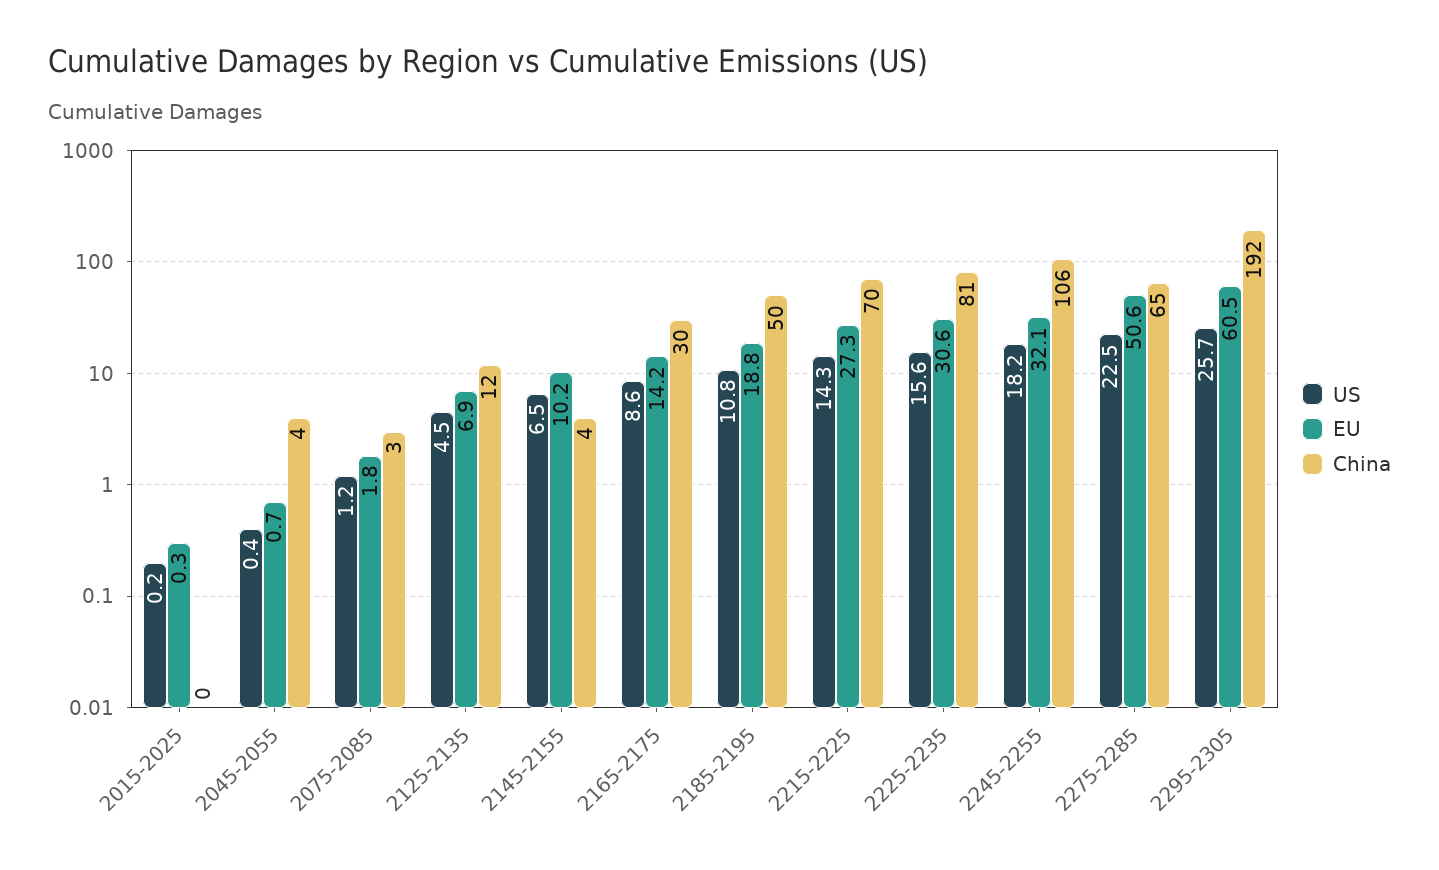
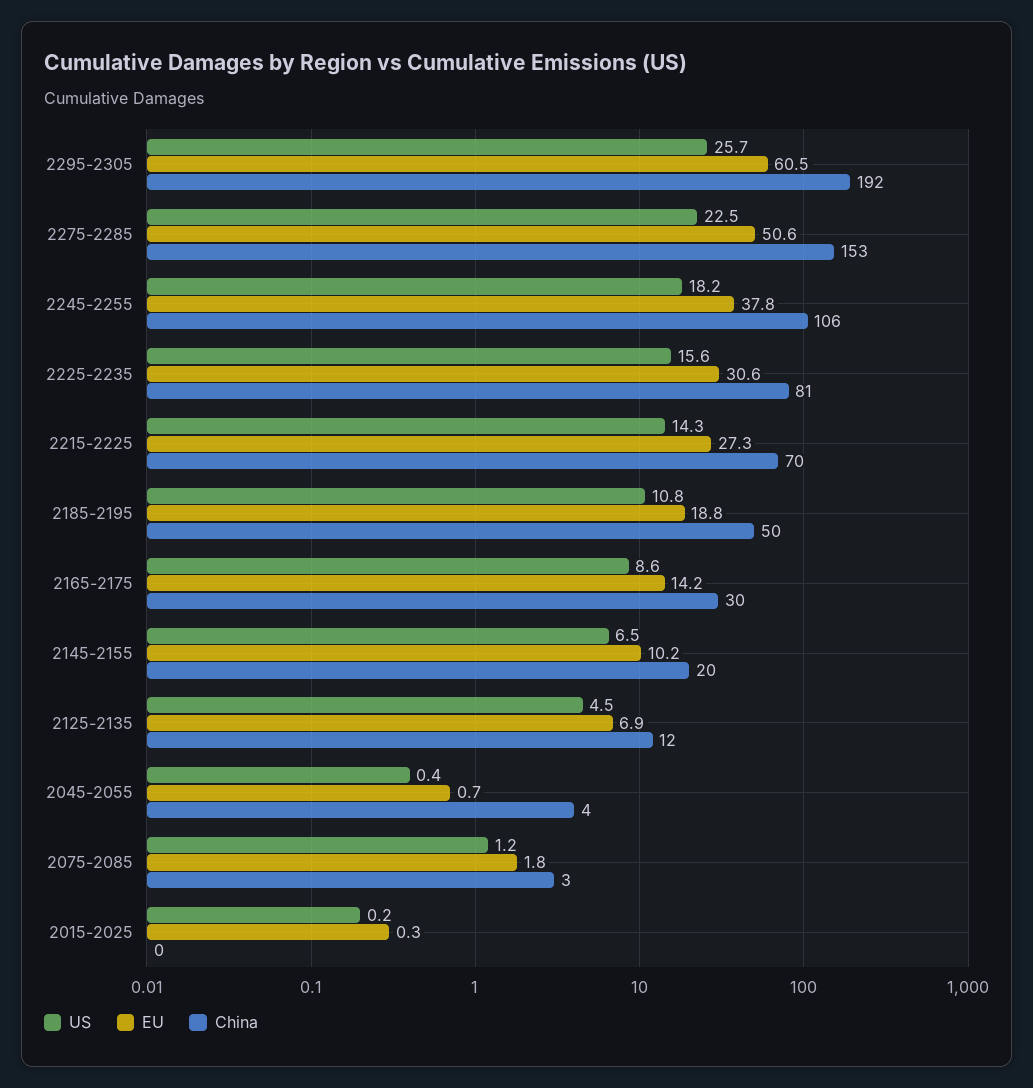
  {
    "US": {
      "2015-2025": 0.2,
      "2045-2055": 0.4,
      "2075-2085": 1.2,
      "2125-2135": 4.5,
      "2145-2155": 6.5,
      "2165-2175": 8.6,
      "2185-2195": 10.8,
      "2215-2225": 14.3,
      "2225-2235": 15.6,
      "2245-2255": 18.2,
      "2275-2285": 22.5,
      "2295-2305": 25.7
    },
    "EU": {
      "2015-2025": 0.3,
      "2045-2055": 0.7,
      "2075-2085": 1.8,
      "2125-2135": 6.9,
      "2145-2155": 10.2,
      "2165-2175": 14.2,
      "2185-2195": 18.8,
      "2215-2225": 27.3,
      "2225-2235": 30.6,
-     "2245-2255": 32.1,
+     "2245-2255": 37.8,
      "2275-2285": 50.6,
      "2295-2305": 60.5
    },
    "China": {
      "2015-2025": 0,
      "2045-2055": 4,
      "2075-2085": 3,
      "2125-2135": 12,
-     "2145-2155": 4,
+     "2145-2155": 20,
      "2165-2175": 30,
      "2185-2195": 50,
      "2215-2225": 70,
      "2225-2235": 81,
      "2245-2255": 106,
-     "2275-2285": 65,
+     "2275-2285": 153,
      "2295-2305": 192
    }
  }

